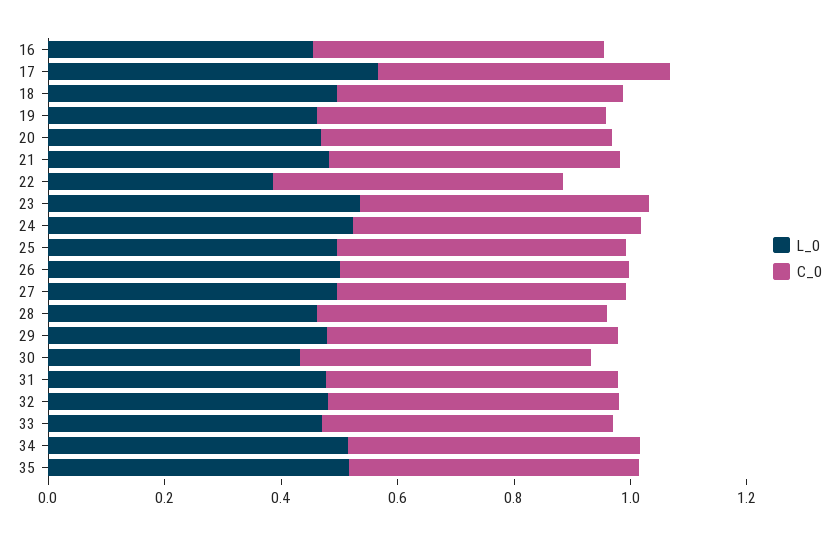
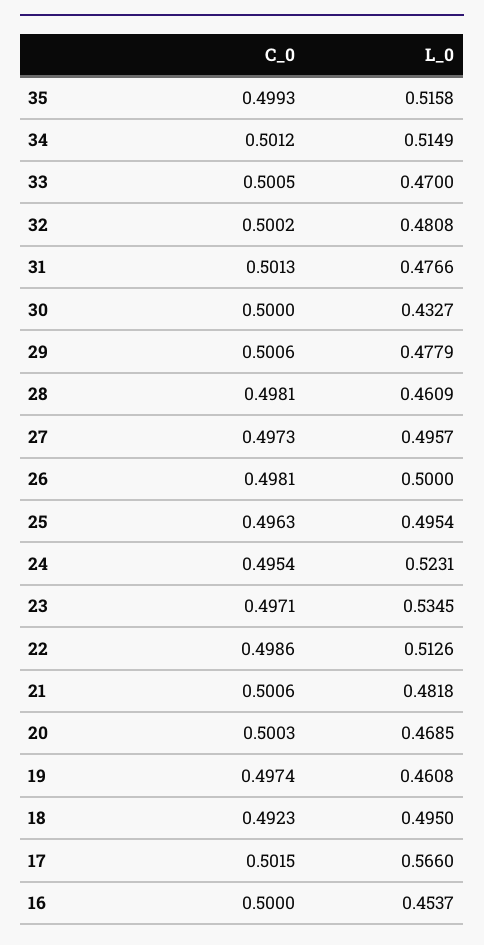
  {
    "L_0": {
      "16": 0.4537,
      "17": 0.566,
      "18": 0.495,
      "19": 0.4608,
      "20": 0.4685,
      "21": 0.4818,
-     "22": 0.4,
+     "22": 0.5126,
      "23": 0.5345,
      "24": 0.5231,
      "25": 0.4954,
      "26": 0.5,
      "27": 0.4957,
      "28": 0.4609,
      "29": 0.4779,
      "30": 0.4327,
      "31": 0.4766,
      "32": 0.4808,
      "33": 0.47,
      "34": 0.5149,
      "35": 0.5158
    },
    "C_0": {
      "16": 0.5,
      "17": 0.5015,
      "18": 0.4923,
      "19": 0.4974,
      "20": 0.5003,
      "21": 0.5006,
      "22": 0.4986,
      "23": 0.4971,
      "24": 0.4954,
      "25": 0.4963,
      "26": 0.4981,
      "27": 0.4973,
      "28": 0.4981,
      "29": 0.5006,
      "30": 0.5,
      "31": 0.5013,
      "32": 0.5002,
      "33": 0.5005,
      "34": 0.5012,
      "35": 0.4993
    }
  }

